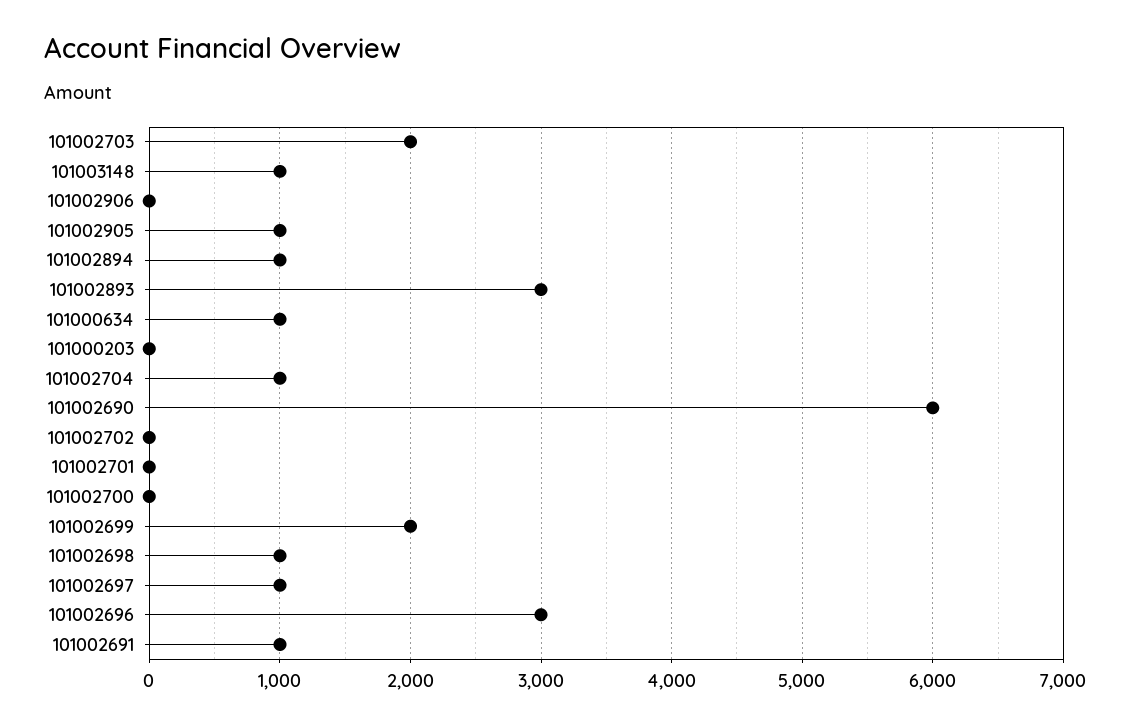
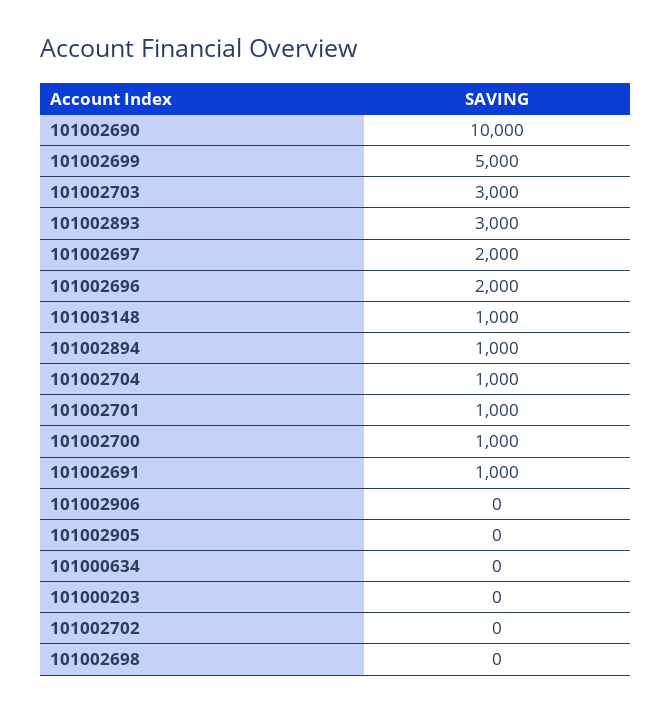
  {
-   "101002703": 2000,
+   "101002703": 3000,
    "101003148": 1000,
    "101002906": 0,
-   "101002905": 1000,
+   "101002905": 0,
    "101002894": 1000,
    "101002893": 3000,
-   "101000634": 1000,
+   "101000634": 0,
    "101000203": 0,
    "101002704": 1000,
-   "101002690": 6000,
+   "101002690": 10000,
    "101002702": 0,
-   "101002701": 0,
+   "101002701": 1000,
-   "101002700": 0,
+   "101002700": 1000,
-   "101002699": 2000,
+   "101002699": 5000,
-   "101002698": 1000,
+   "101002698": 0,
-   "101002697": 1000,
+   "101002697": 2000,
-   "101002696": 3000,
+   "101002696": 2000,
    "101002691": 1000
  }

